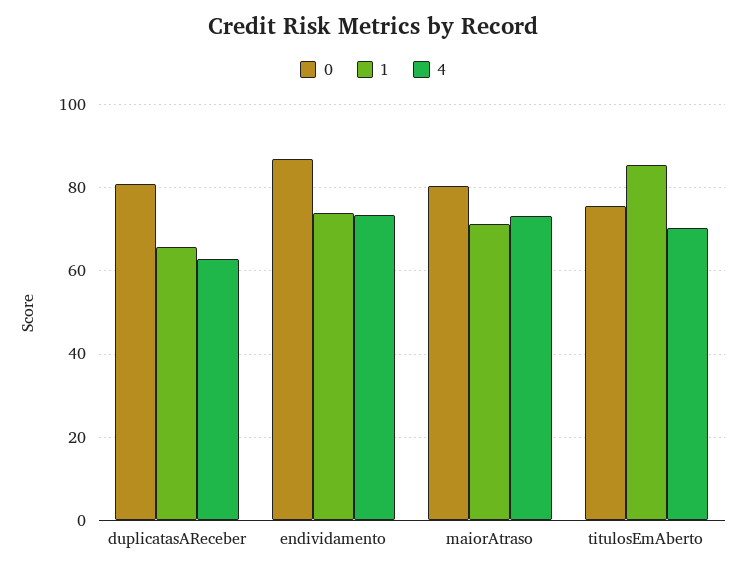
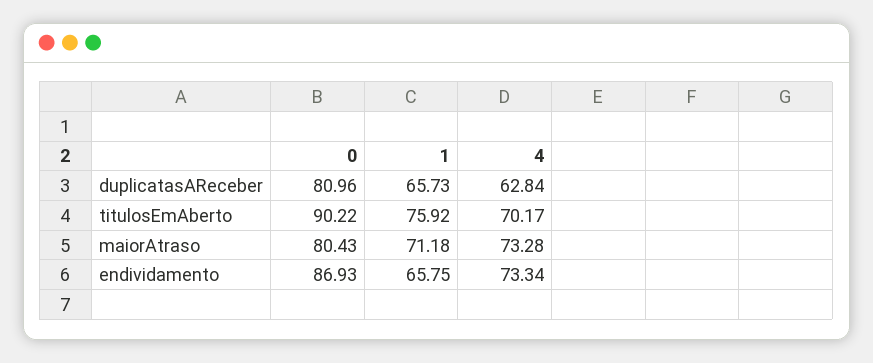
  {
    "0": {
      "duplicatasAReceber": 80.96,
      "endividamento": 86.93,
      "maiorAtraso": 80.43,
-     "titulosEmAberto": 76
+     "titulosEmAberto": 90.22
    },
    "1": {
      "duplicatasAReceber": 65.73,
-     "endividamento": 74,
+     "endividamento": 65.75,
      "maiorAtraso": 71.18,
-     "titulosEmAberto": 86
+     "titulosEmAberto": 75.92
    },
    "4": {
      "duplicatasAReceber": 62.84,
      "endividamento": 73.34,
      "maiorAtraso": 73.28,
      "titulosEmAberto": 70.17
    }
  }

